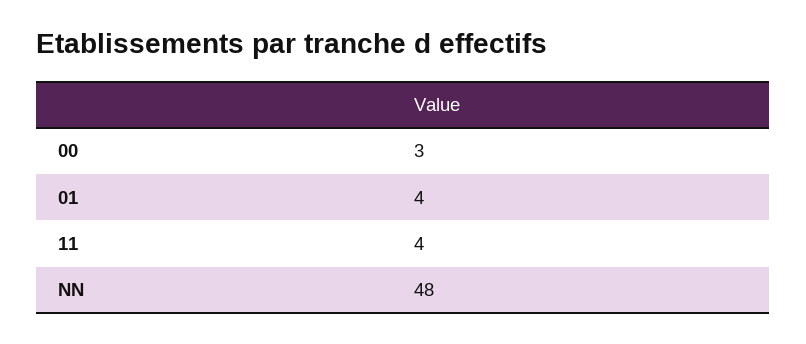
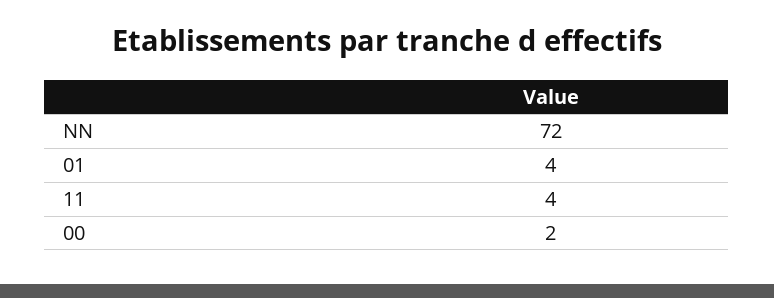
  {
-   "00": 3,
+   "00": 2,
    "01": 4,
    "11": 4,
-   "NN": 48
+   "NN": 72
  }

